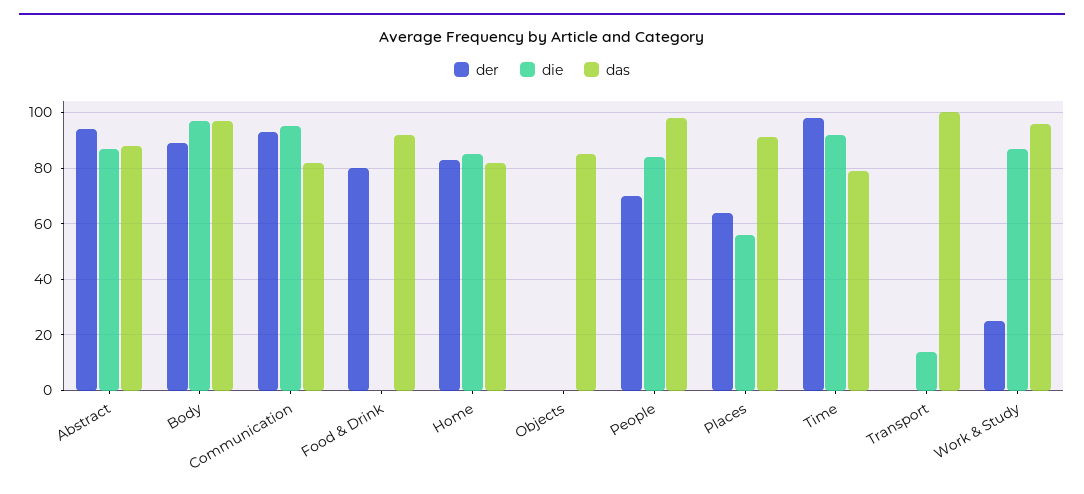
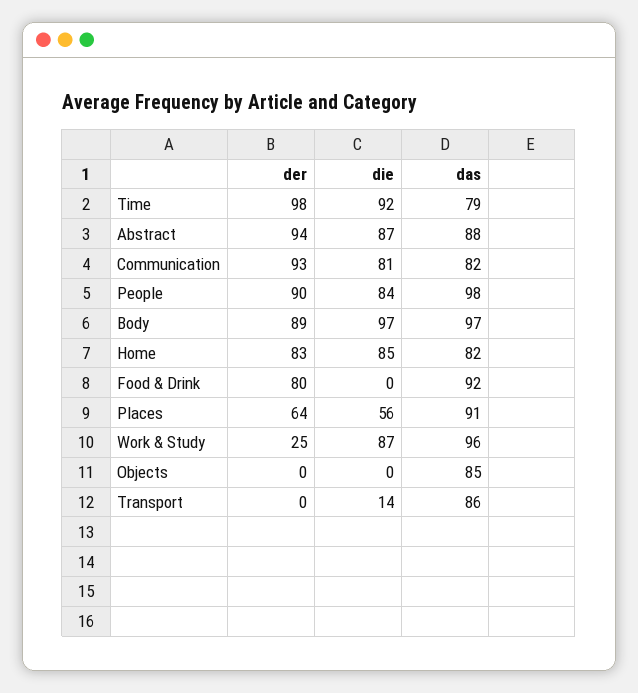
  {
    "der": {
      "Abstract": 94,
      "Body": 89,
      "Communication": 93,
      "Food & Drink": 80,
      "Home": 83,
      "Objects": 0,
-     "People": 70,
+     "People": 90,
      "Places": 64,
      "Time": 98,
      "Transport": 0,
      "Work & Study": 25
    },
    "die": {
      "Abstract": 87,
      "Body": 97,
-     "Communication": 95,
+     "Communication": 81,
      "Food & Drink": 0,
      "Home": 85,
      "Objects": 0,
      "People": 84,
      "Places": 56,
      "Time": 92,
      "Transport": 14,
      "Work & Study": 87
    },
    "das": {
      "Abstract": 88,
      "Body": 97,
      "Communication": 82,
      "Food & Drink": 92,
      "Home": 82,
      "Objects": 85,
      "People": 98,
      "Places": 91,
      "Time": 79,
-     "Transport": 100,
+     "Transport": 86,
      "Work & Study": 96
    }
  }

